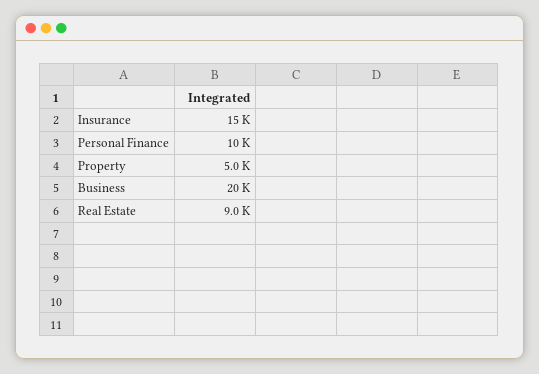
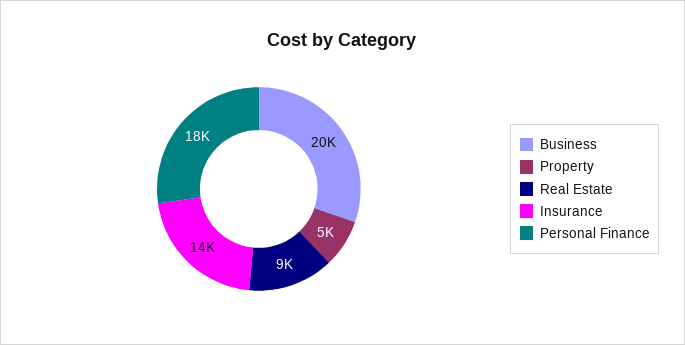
  {
-   "Insurance": 15000,
+   "Insurance": 14000,
-   "Personal Finance": 10000,
+   "Personal Finance": 18000,
    "Property": 5000,
    "Business": 20000,
    "Real Estate": 9000
  }

